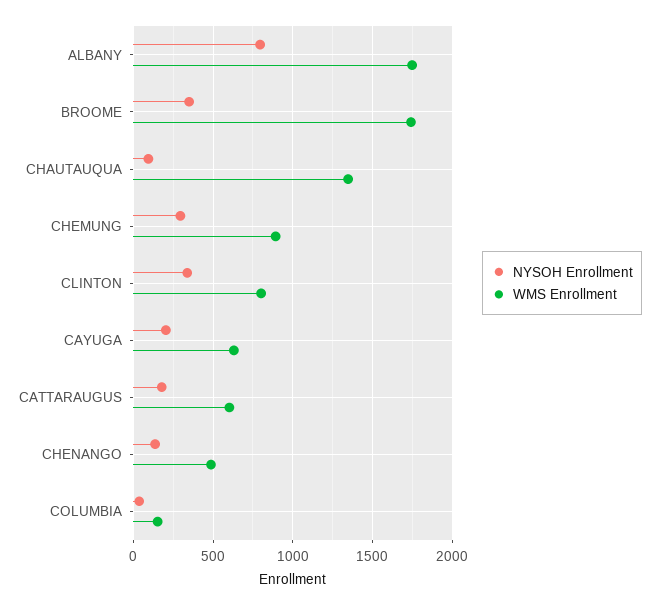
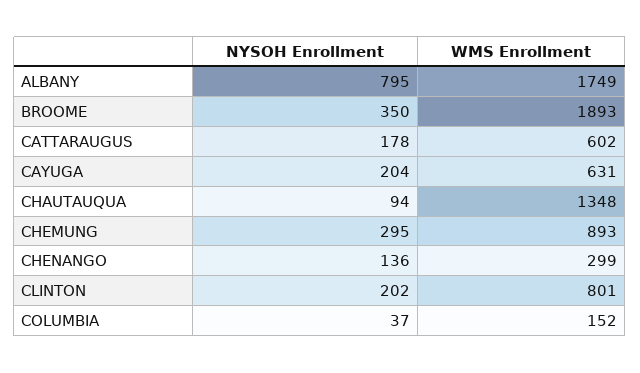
  {
    "NYSOH Enrollment": {
      "ALBANY": 795,
      "BROOME": 350,
      "CHAUTAUQUA": 94,
      "CHEMUNG": 295,
-     "CLINTON": 350,
+     "CLINTON": 202,
      "CAYUGA": 204,
      "CATTARAUGUS": 178,
      "CHENANGO": 136,
      "COLUMBIA": 37
    },
    "WMS Enrollment": {
      "ALBANY": 1749,
-     "BROOME": 1750,
+     "BROOME": 1893,
      "CHAUTAUQUA": 1348,
      "CHEMUNG": 893,
      "CLINTON": 801,
      "CAYUGA": 631,
      "CATTARAUGUS": 602,
-     "CHENANGO": 500,
+     "CHENANGO": 299,
      "COLUMBIA": 152
    }
  }

